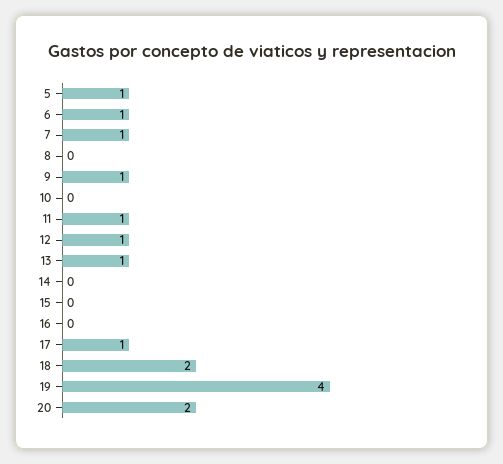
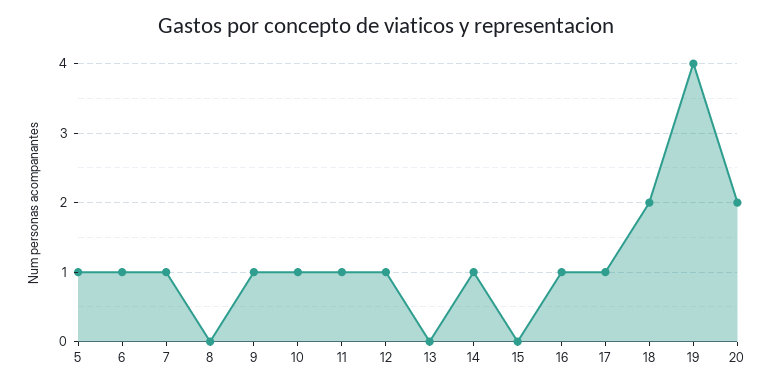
  {
    "5": 1,
    "6": 1,
    "7": 1,
    "8": 0,
    "9": 1,
-   "10": 0,
+   "10": 1,
    "11": 1,
    "12": 1,
-   "13": 1,
+   "13": 0,
-   "14": 0,
+   "14": 1,
    "15": 0,
-   "16": 0,
+   "16": 1,
    "17": 1,
    "18": 2,
    "19": 4,
    "20": 2
  }

